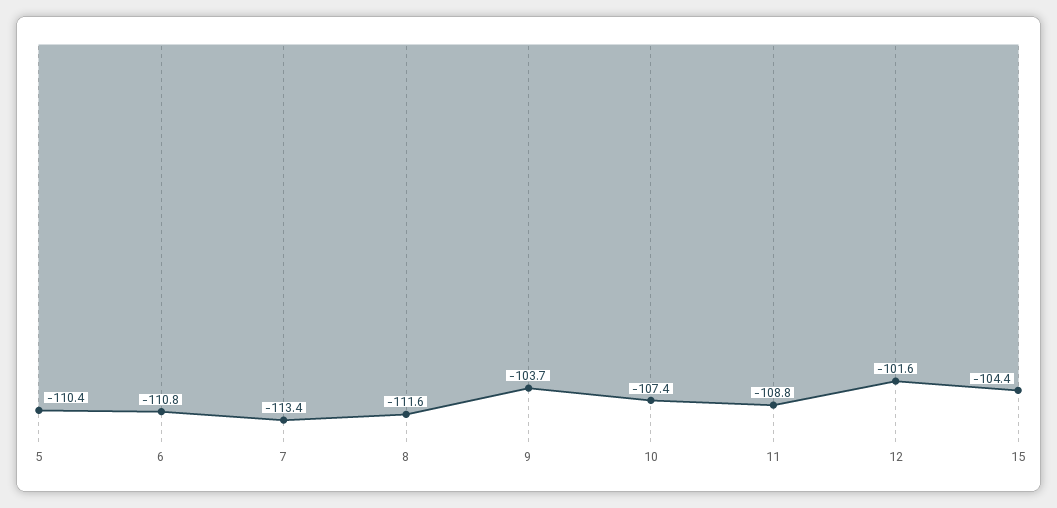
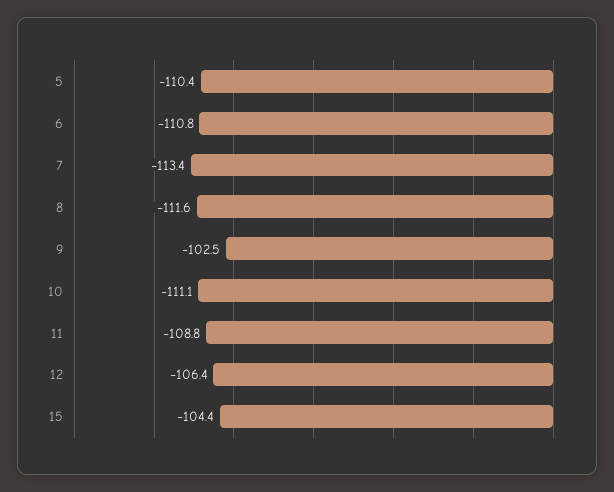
  {
    "5": -110.4,
    "6": -110.8,
    "7": -113.4,
    "8": -111.6,
-   "9": -103.7,
+   "9": -102.5,
-   "10": -107.4,
+   "10": -111.1,
    "11": -108.8,
-   "12": -101.6,
+   "12": -106.4,
    "15": -104.4
  }

